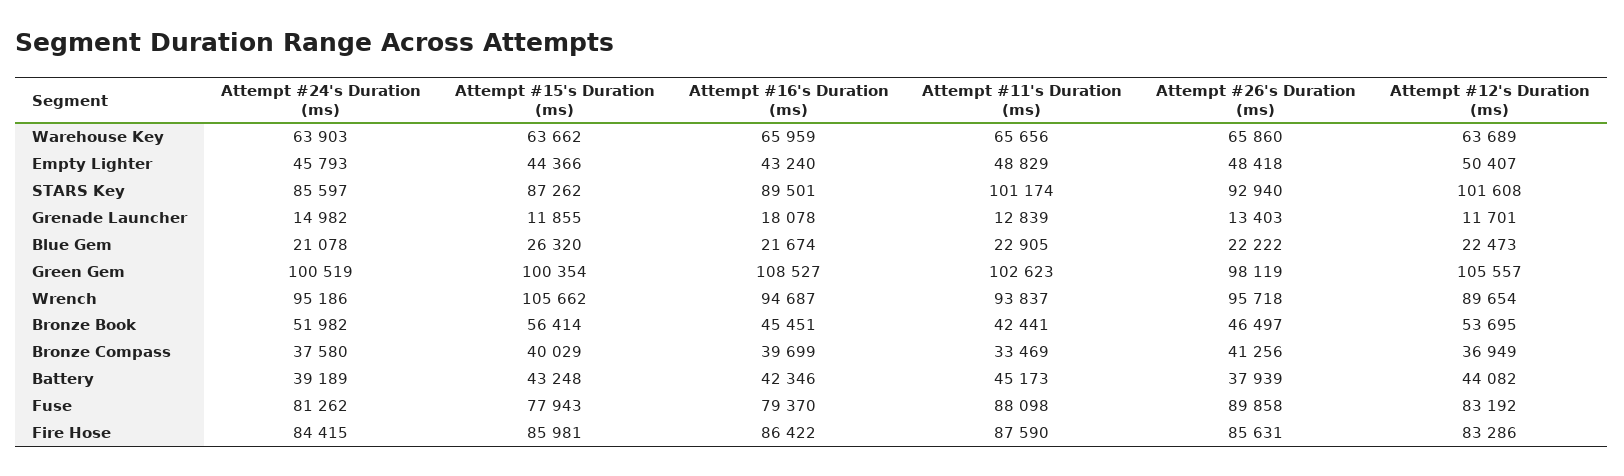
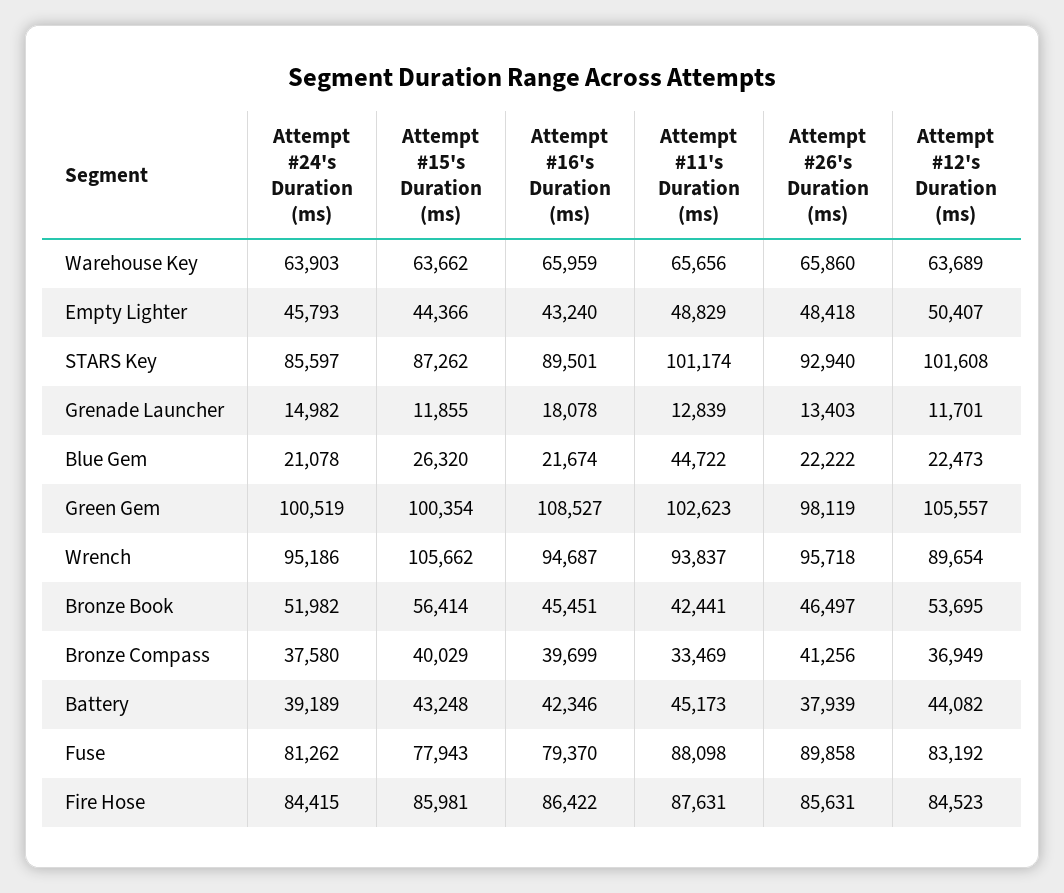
  {
    "Attempt #24's Duration (ms)": {
      "Warehouse Key": 63903,
      "Empty Lighter": 45793,
      "STARS Key": 85597,
      "Grenade Launcher": 14982,
      "Blue Gem": 21078,
      "Green Gem": 100519,
      "Wrench": 95186,
      "Bronze Book": 51982,
      "Bronze Compass": 37580,
      "Battery": 39189,
      "Fuse": 81262,
      "Fire Hose": 84415
    },
    "Attempt #15's Duration (ms)": {
      "Warehouse Key": 63662,
      "Empty Lighter": 44366,
      "STARS Key": 87262,
      "Grenade Launcher": 11855,
      "Blue Gem": 26320,
      "Green Gem": 100354,
      "Wrench": 105662,
      "Bronze Book": 56414,
      "Bronze Compass": 40029,
      "Battery": 43248,
      "Fuse": 77943,
      "Fire Hose": 85981
    },
    "Attempt #16's Duration (ms)": {
      "Warehouse Key": 65959,
      "Empty Lighter": 43240,
      "STARS Key": 89501,
      "Grenade Launcher": 18078,
      "Blue Gem": 21674,
      "Green Gem": 108527,
      "Wrench": 94687,
      "Bronze Book": 45451,
      "Bronze Compass": 39699,
      "Battery": 42346,
      "Fuse": 79370,
      "Fire Hose": 86422
    },
    "Attempt #11's Duration (ms)": {
      "Warehouse Key": 65656,
      "Empty Lighter": 48829,
      "STARS Key": 101174,
      "Grenade Launcher": 12839,
-     "Blue Gem": 22905,
+     "Blue Gem": 44722,
      "Green Gem": 102623,
      "Wrench": 93837,
      "Bronze Book": 42441,
      "Bronze Compass": 33469,
      "Battery": 45173,
      "Fuse": 88098,
-     "Fire Hose": 87590
+     "Fire Hose": 87631
    },
    "Attempt #26's Duration (ms)": {
      "Warehouse Key": 65860,
      "Empty Lighter": 48418,
      "STARS Key": 92940,
      "Grenade Launcher": 13403,
      "Blue Gem": 22222,
      "Green Gem": 98119,
      "Wrench": 95718,
      "Bronze Book": 46497,
      "Bronze Compass": 41256,
      "Battery": 37939,
      "Fuse": 89858,
      "Fire Hose": 85631
    },
    "Attempt #12's Duration (ms)": {
      "Warehouse Key": 63689,
      "Empty Lighter": 50407,
      "STARS Key": 101608,
      "Grenade Launcher": 11701,
      "Blue Gem": 22473,
      "Green Gem": 105557,
      "Wrench": 89654,
      "Bronze Book": 53695,
      "Bronze Compass": 36949,
      "Battery": 44082,
      "Fuse": 83192,
-     "Fire Hose": 83286
+     "Fire Hose": 84523
    }
  }

